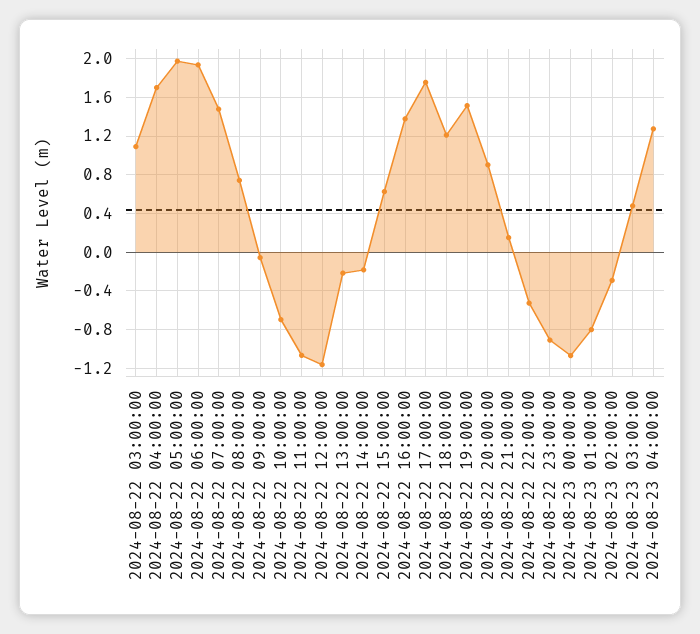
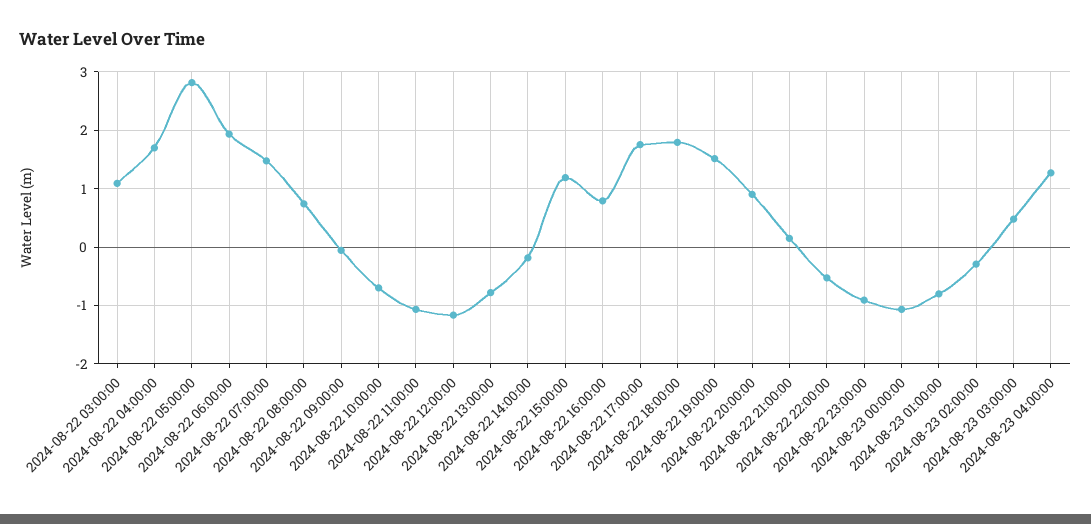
  {
    "2024-08-22 03:00:00": 1.1,
    "2024-08-22 04:00:00": 1.7,
-   "2024-08-22 05:00:00": 2,
+   "2024-08-22 05:00:00": 2.8,
    "2024-08-22 06:00:00": 1.9,
    "2024-08-22 07:00:00": 1.5,
    "2024-08-22 08:00:00": 0.7,
    "2024-08-22 09:00:00": -0.1,
    "2024-08-22 10:00:00": -0.7,
    "2024-08-22 11:00:00": -1.1,
    "2024-08-22 12:00:00": -1.2,
-   "2024-08-22 13:00:00": -0.2,
+   "2024-08-22 13:00:00": -0.8,
    "2024-08-22 14:00:00": -0.2,
-   "2024-08-22 15:00:00": 0.6,
+   "2024-08-22 15:00:00": 1.2,
-   "2024-08-22 16:00:00": 1.4,
+   "2024-08-22 16:00:00": 0.8,
    "2024-08-22 17:00:00": 1.8,
-   "2024-08-22 18:00:00": 1.2,
+   "2024-08-22 18:00:00": 1.8,
    "2024-08-22 19:00:00": 1.5,
    "2024-08-22 20:00:00": 0.9,
    "2024-08-22 21:00:00": 0.2,
    "2024-08-22 22:00:00": -0.5,
    "2024-08-22 23:00:00": -0.9,
    "2024-08-23 00:00:00": -1.1,
    "2024-08-23 01:00:00": -0.8,
    "2024-08-23 02:00:00": -0.3,
    "2024-08-23 03:00:00": 0.5,
    "2024-08-23 04:00:00": 1.3
  }

